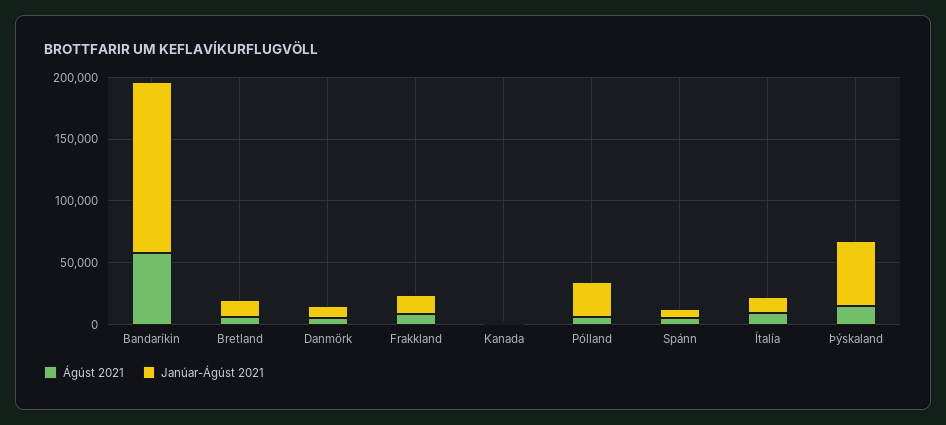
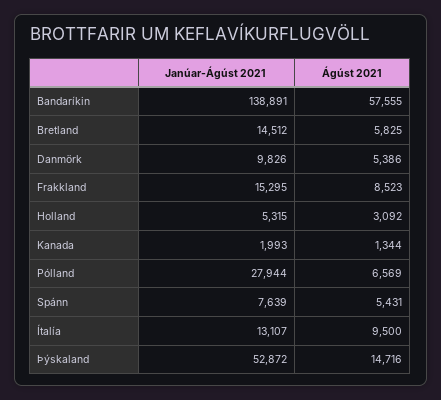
  {
    "Ágúst 2021": {
      "Bandaríkin": 57555,
      "Bretland": 5825,
      "Danmörk": 5386,
      "Frakkland": 8523,
      "Kanada": 1344,
      "Pólland": 6569,
      "Spánn": 5431,
      "Ítalía": 9500,
-     "Þýskaland": 14716
+     "Þýskaland": 14716,
+     "Holland": 3092
    },
    "Janúar-Ágúst 2021": {
      "Bandaríkin": 138891,
      "Bretland": 14512,
      "Danmörk": 9826,
      "Frakkland": 15295,
      "Kanada": 1993,
      "Pólland": 27944,
      "Spánn": 7639,
      "Ítalía": 13107,
-     "Þýskaland": 52872
+     "Þýskaland": 52872,
+     "Holland": 5315
    }
  }

